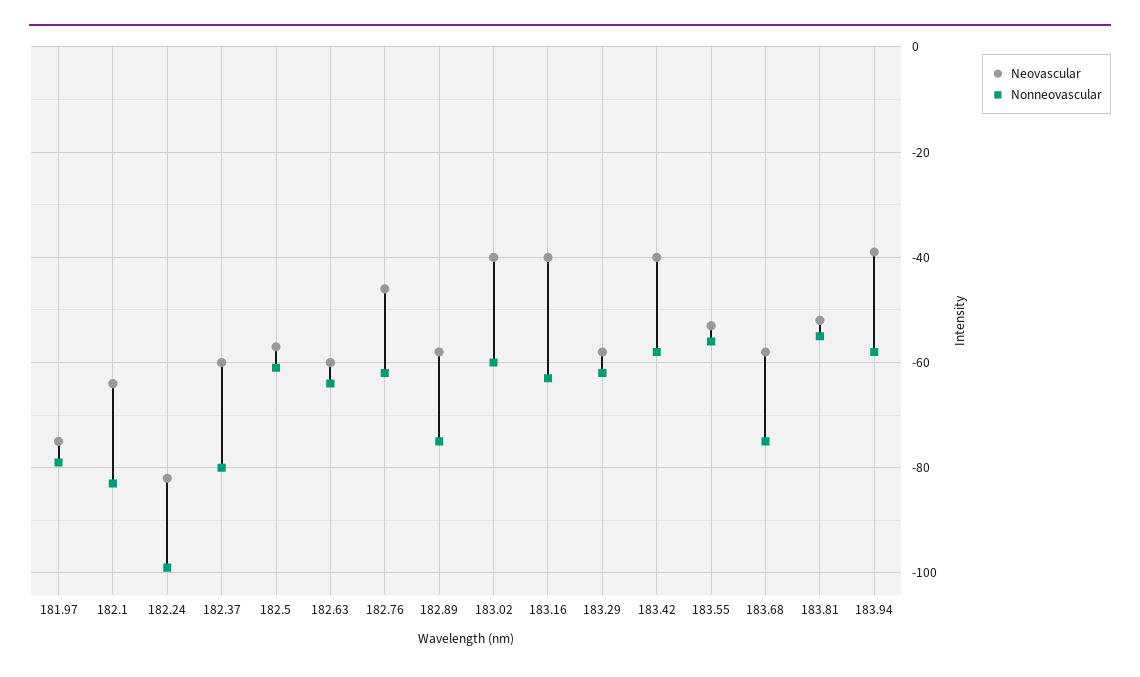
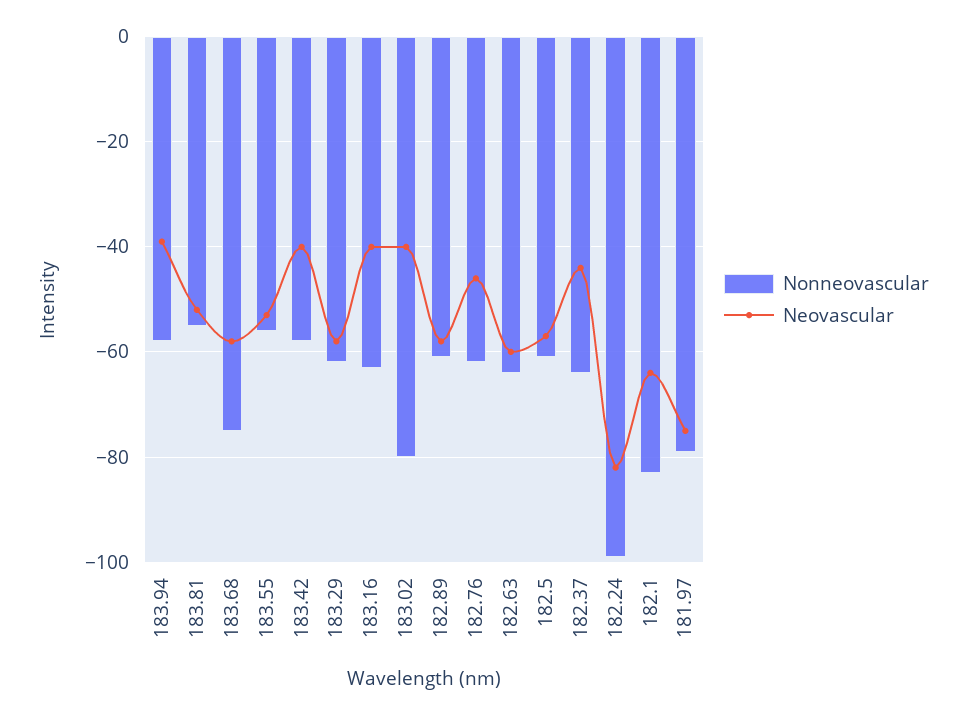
  {
    "Neovascular": {
      "181.97": -75,
      "182.1": -65,
      "182.24": -80,
-     "182.37": -60,
+     "182.37": -45,
      "182.5": -55,
      "182.63": -60,
      "182.76": -45,
      "182.89": -60,
      "183.02": -40,
      "183.16": -40,
      "183.29": -60,
      "183.42": -40,
      "183.55": -55,
      "183.68": -60,
      "183.81": -50,
      "183.94": -40
    },
    "Nonneovascular": {
      "181.97": -80,
      "182.1": -85,
      "182.24": -100,
-     "182.37": -80,
+     "182.37": -65,
      "182.5": -60,
      "182.63": -65,
      "182.76": -60,
-     "182.89": -75,
+     "182.89": -60,
-     "183.02": -60,
+     "183.02": -80,
      "183.16": -65,
      "183.29": -60,
      "183.42": -60,
      "183.55": -55,
      "183.68": -75,
      "183.81": -55,
      "183.94": -60
    }
  }

